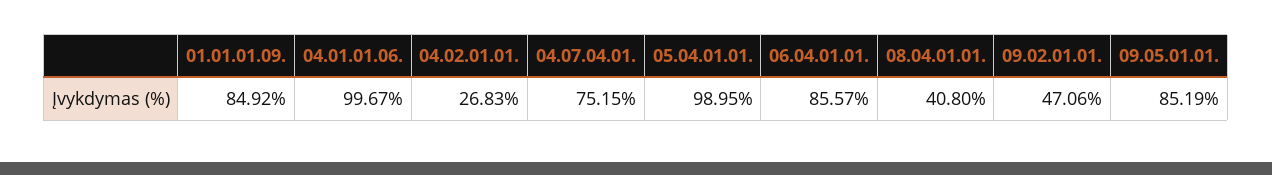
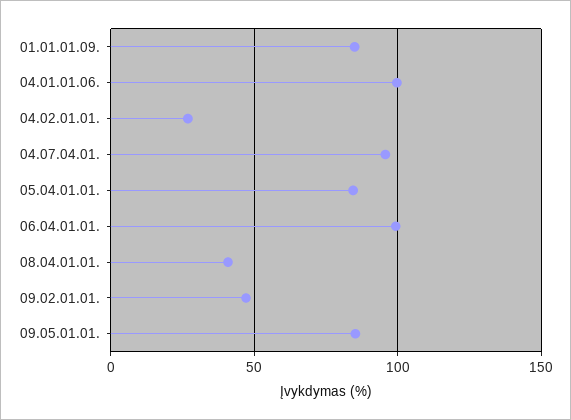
  {
    "01.01.01.09.": 84.92,
    "04.01.01.06.": 99.67,
    "04.02.01.01.": 26.83,
-   "04.07.04.01.": 75.15,
+   "04.07.04.01.": 95,
-   "05.04.01.01.": 98.95,
+   "05.04.01.01.": 85,
-   "06.04.01.01.": 85.57,
+   "06.04.01.01.": 100,
    "08.04.01.01.": 40.8,
    "09.02.01.01.": 47.06,
    "09.05.01.01.": 85.19
  }

